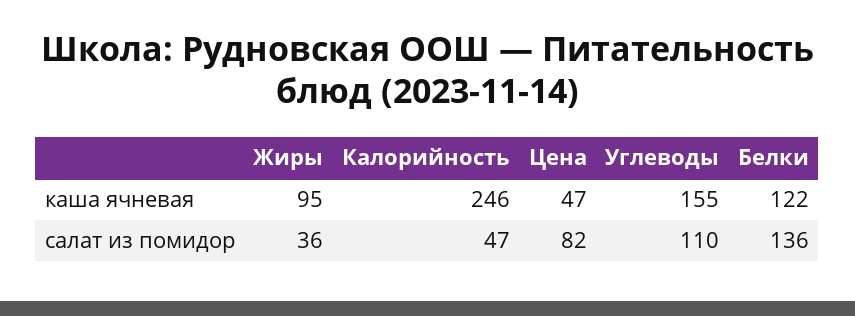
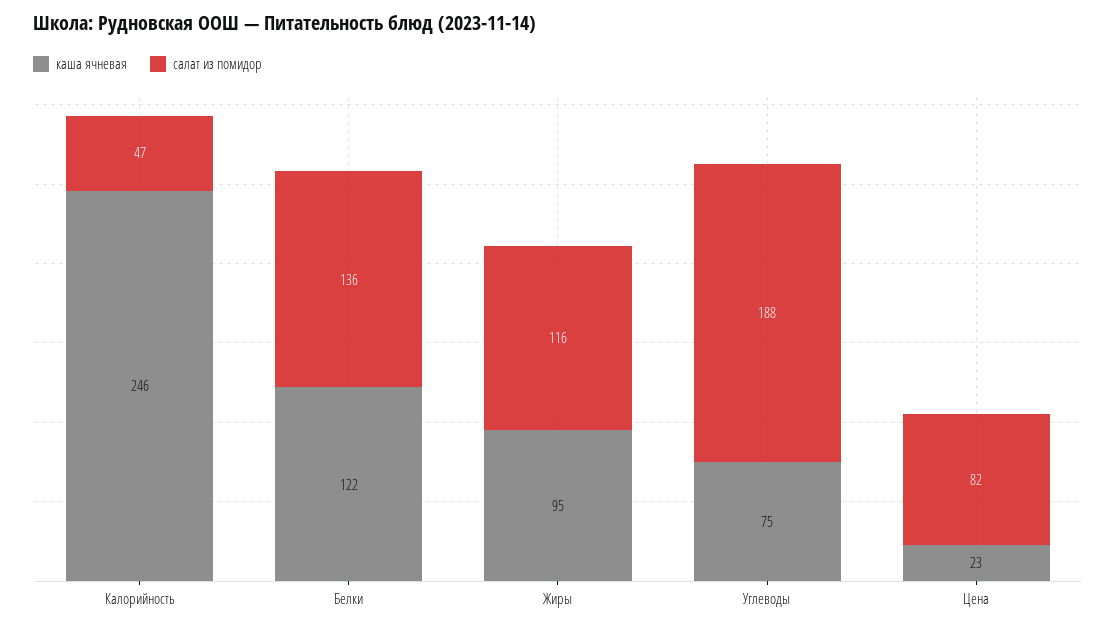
  {
    "каша ячневая": {
      "Жиры": 95,
      "Калорийность": 246,
-     "Цена": 47,
+     "Цена": 23,
-     "Углеводы": 155,
+     "Углеводы": 75,
      "Белки": 122
    },
    "салат из помидор": {
-     "Жиры": 36,
+     "Жиры": 116,
      "Калорийность": 47,
      "Цена": 82,
-     "Углеводы": 110,
+     "Углеводы": 188,
      "Белки": 136
    }
  }

